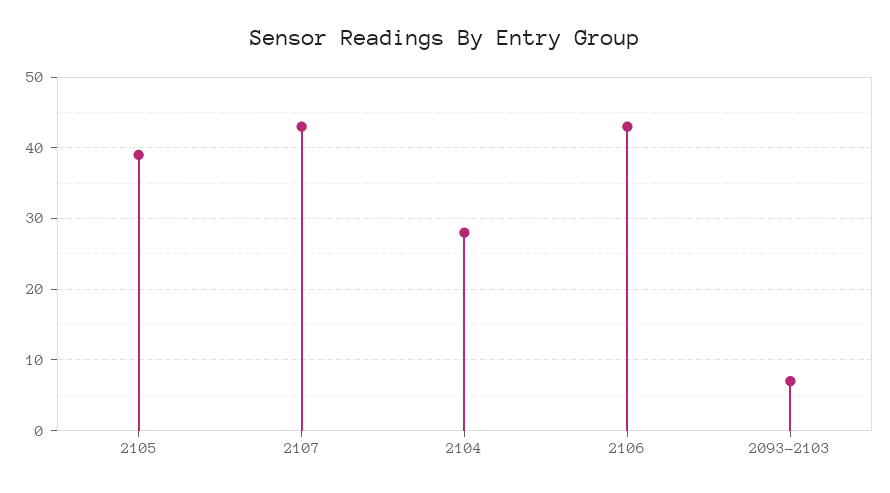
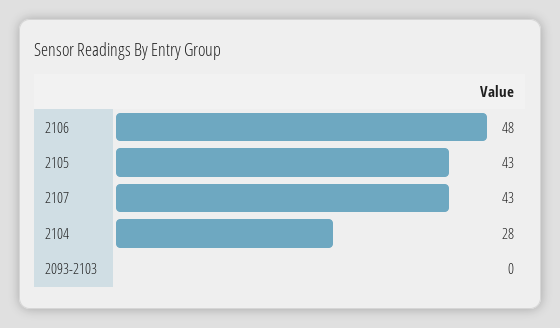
  {
-   "2105": 39,
+   "2105": 43,
    "2107": 43,
    "2104": 28,
-   "2106": 43,
+   "2106": 48,
-   "2093-2103": 7
+   "2093-2103": 0
  }

